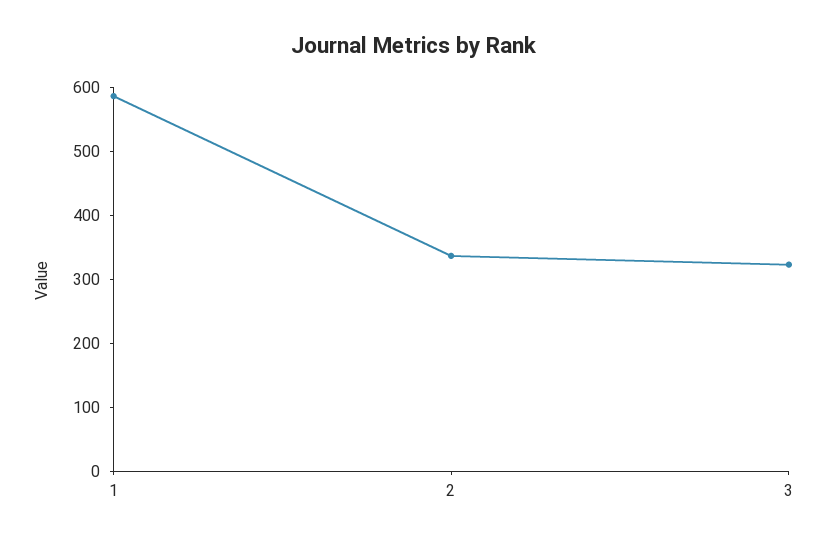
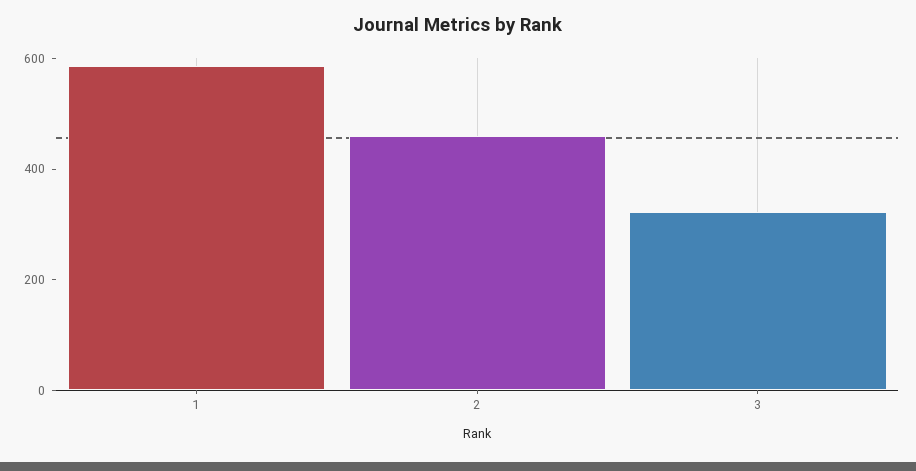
  {
    "1": 580,
-   "2": 340,
+   "2": 450,
    "3": 320
  }

